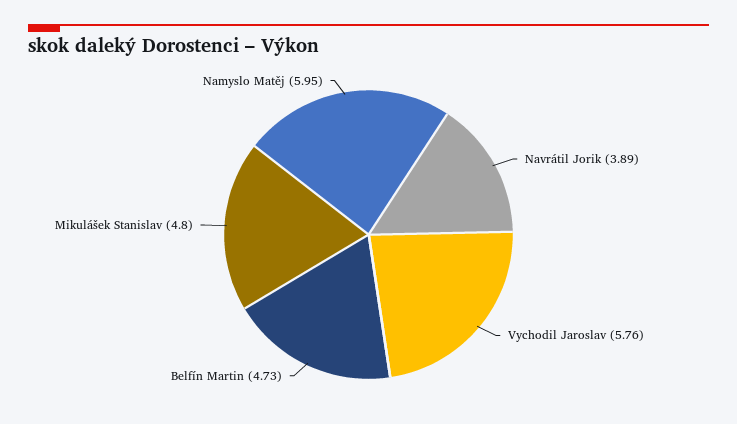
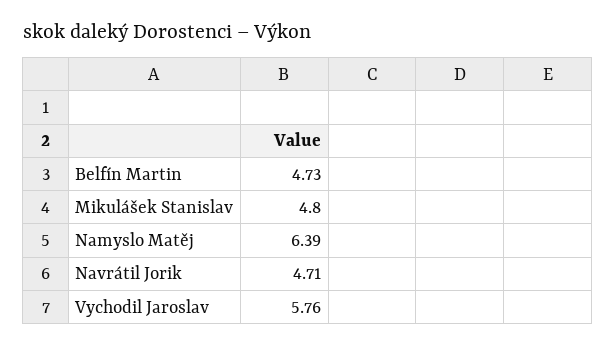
  {
-   "Navrátil Jorik": 3.89,
+   "Navrátil Jorik": 4.71,
    "Vychodil Jaroslav": 5.76,
    "Belfín Martin": 4.73,
    "Mikulášek Stanislav": 4.8,
-   "Namyslo Matěj": 5.95
+   "Namyslo Matěj": 6.39
  }

